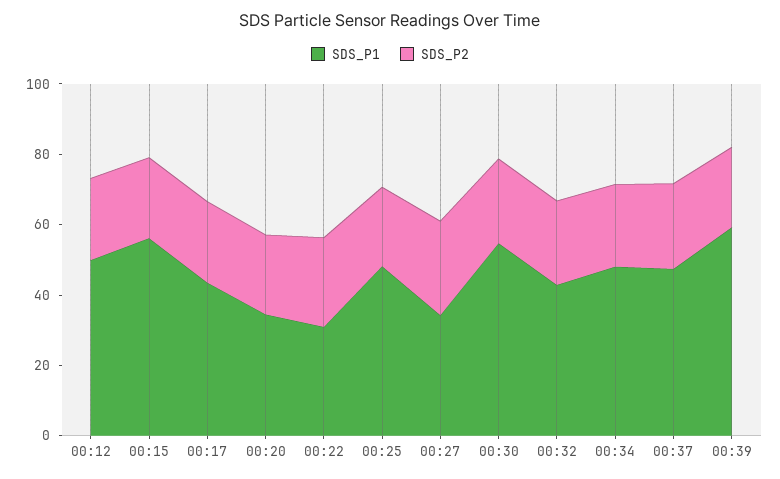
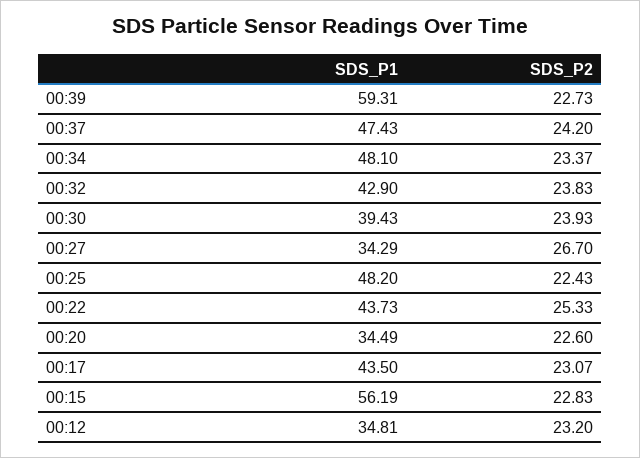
  {
    "SDS_P1": {
-     "00:12": 50,
+     "00:12": 34.81,
      "00:15": 56.19,
      "00:17": 43.5,
      "00:20": 34.49,
-     "00:22": 30,
+     "00:22": 43.73,
      "00:25": 48.2,
      "00:27": 34.29,
-     "00:30": 55,
+     "00:30": 39.43,
      "00:32": 42.9,
      "00:34": 48.1,
      "00:37": 47.43,
      "00:39": 59.31
    },
    "SDS_P2": {
      "00:12": 23.2,
      "00:15": 22.83,
      "00:17": 23.07,
      "00:20": 22.6,
      "00:22": 25.33,
      "00:25": 22.43,
      "00:27": 26.7,
      "00:30": 23.93,
      "00:32": 23.83,
      "00:34": 23.37,
      "00:37": 24.2,
      "00:39": 22.73
    }
  }

